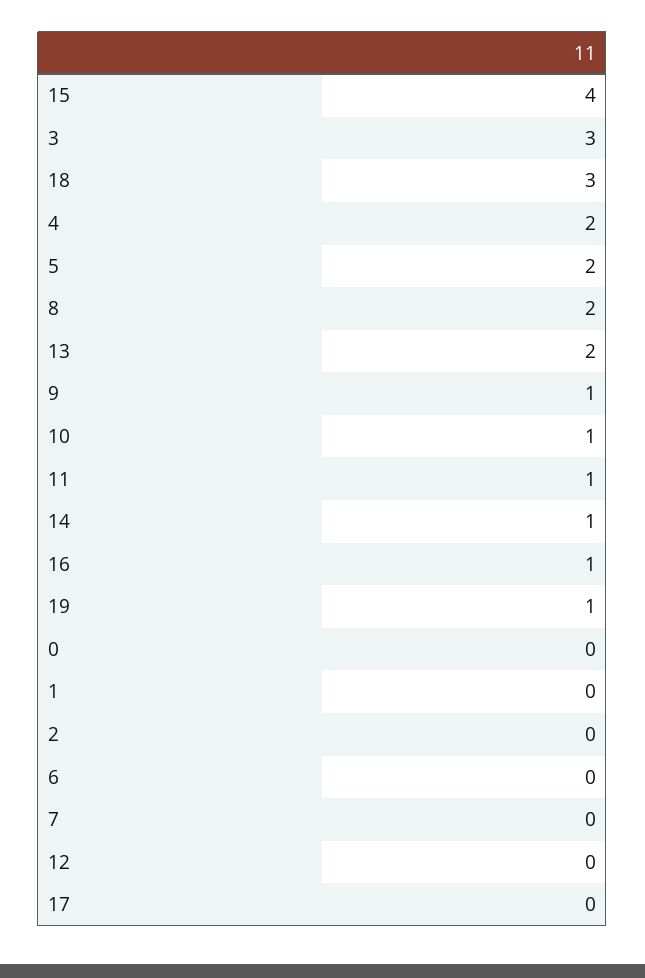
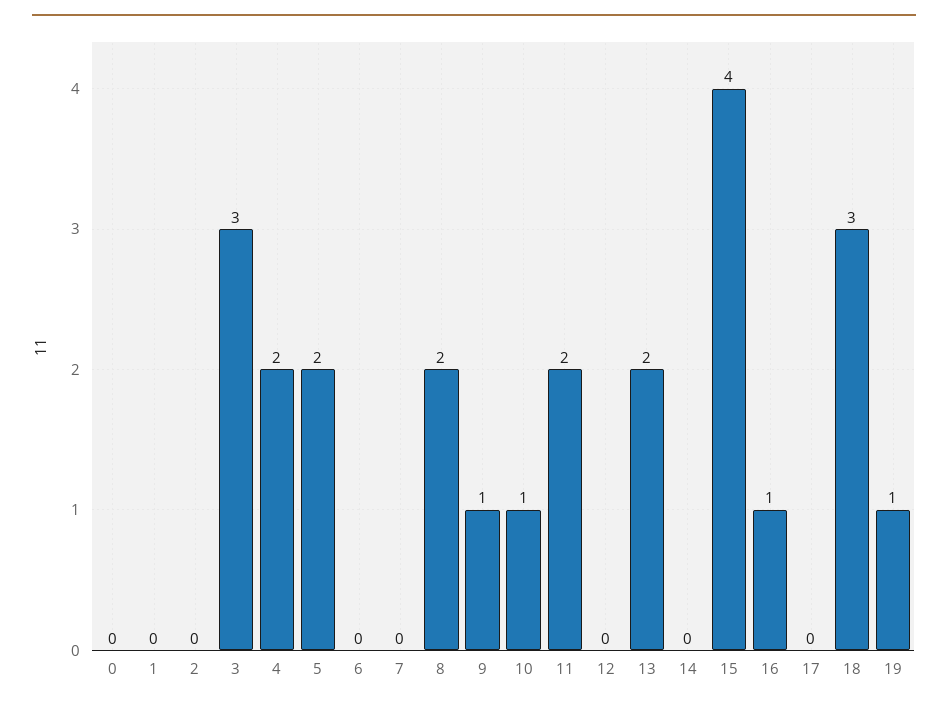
  {
    "15": 4,
    "3": 3,
    "18": 3,
    "4": 2,
    "5": 2,
    "8": 2,
    "13": 2,
    "9": 1,
    "10": 1,
-   "11": 1,
+   "11": 2,
-   "14": 1,
+   "14": 0,
    "16": 1,
    "19": 1,
    "0": 0,
    "1": 0,
    "2": 0,
    "6": 0,
    "7": 0,
    "12": 0,
    "17": 0
  }

